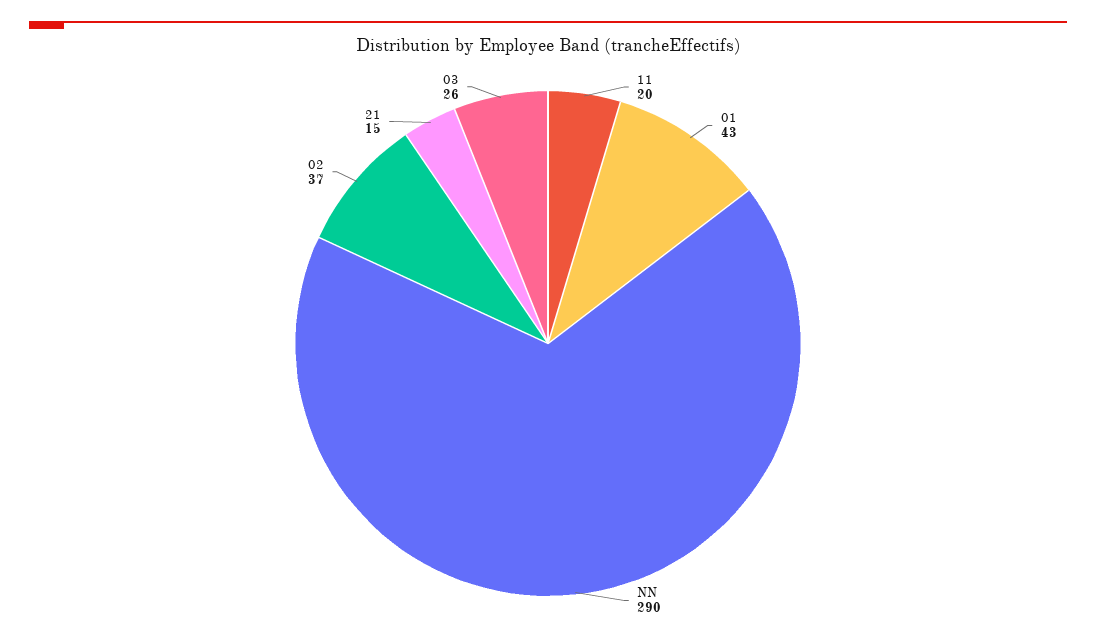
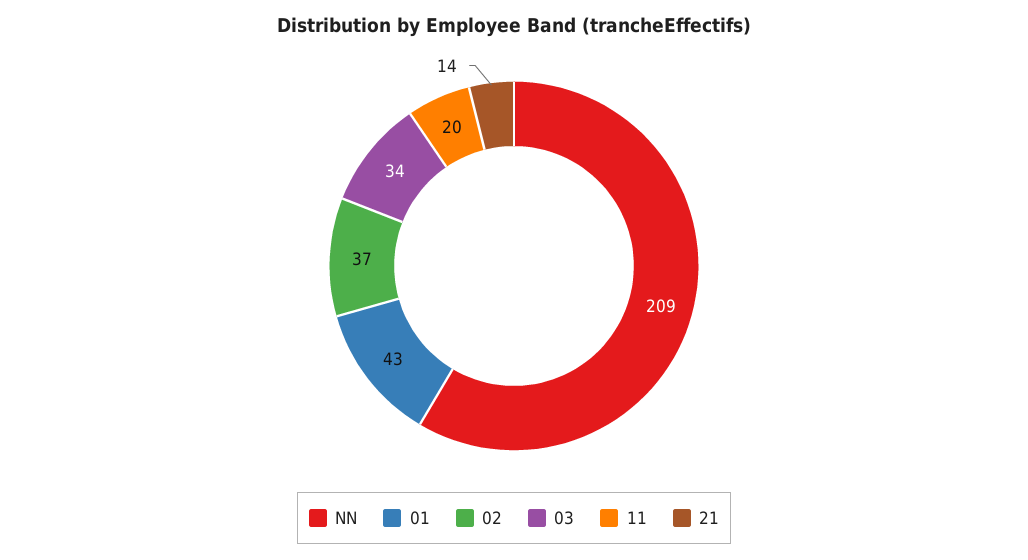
  {
    "11": 20,
    "01": 43,
-   "NN": 290,
+   "NN": 209,
    "02": 37,
-   "21": 15,
+   "21": 14,
-   "03": 26
+   "03": 34
  }

